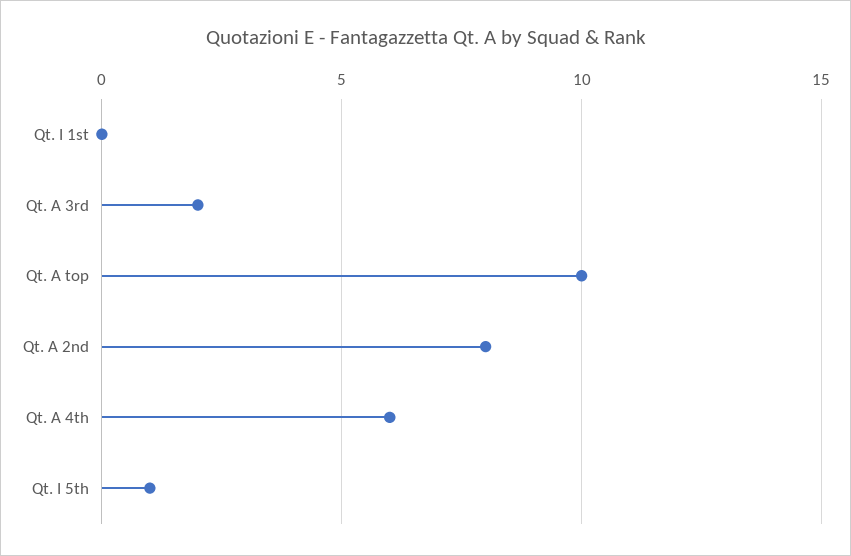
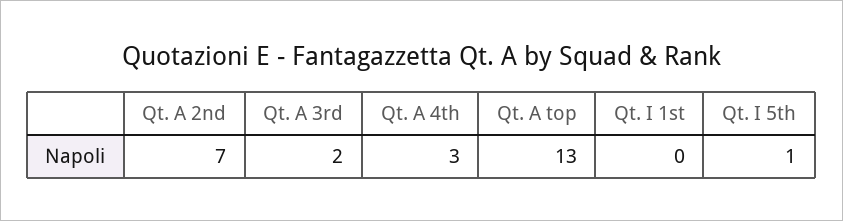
  {
    "Qt. I 1st": 0,
    "Qt. A 3rd": 2,
-   "Qt. A top": 10,
+   "Qt. A top": 13,
-   "Qt. A 2nd": 8,
+   "Qt. A 2nd": 7,
-   "Qt. A 4th": 6,
+   "Qt. A 4th": 3,
    "Qt. I 5th": 1
  }

